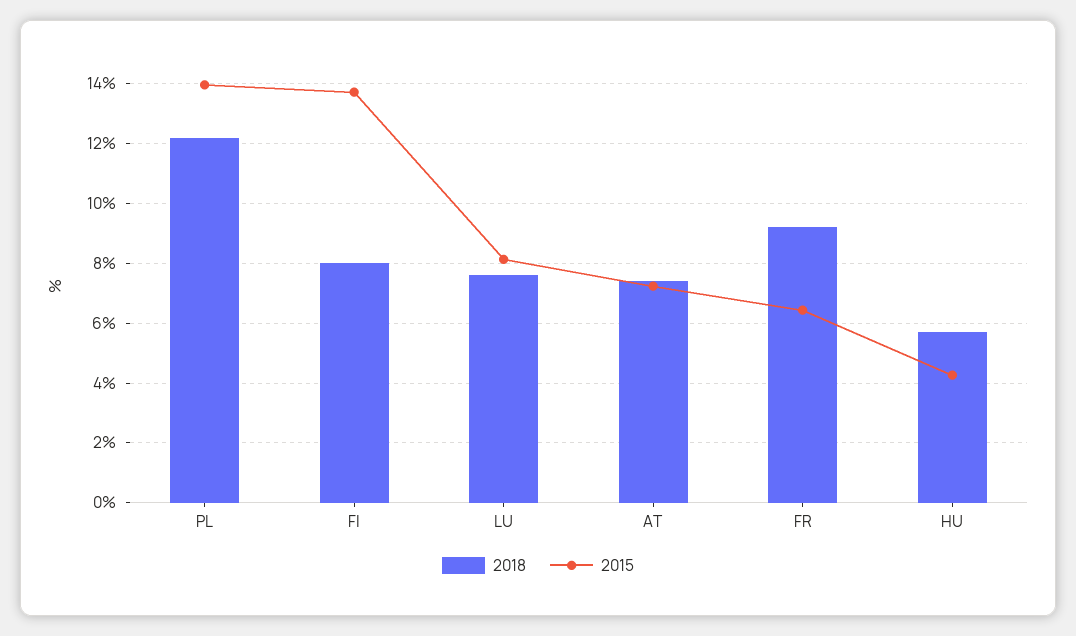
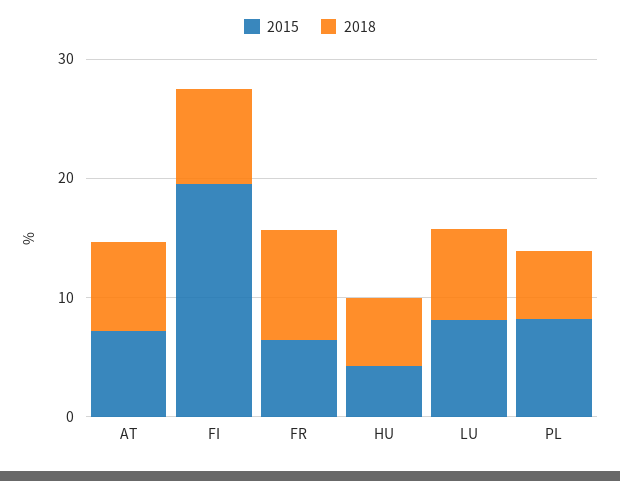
  {
    "2018": {
-     "PL": 12.25,
+     "PL": 6,
      "FI": 8,
      "LU": 7.5,
      "AT": 7.5,
      "FR": 9.25,
      "HU": 5.75
    },
    "2015": {
-     "PL": 14,
+     "PL": 8,
-     "FI": 13.75,
+     "FI": 20,
      "LU": 8.25,
      "AT": 7.25,
      "FR": 6.5,
      "HU": 4.25
    }
  }

